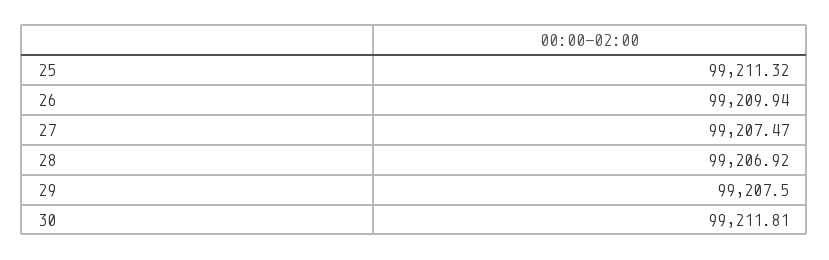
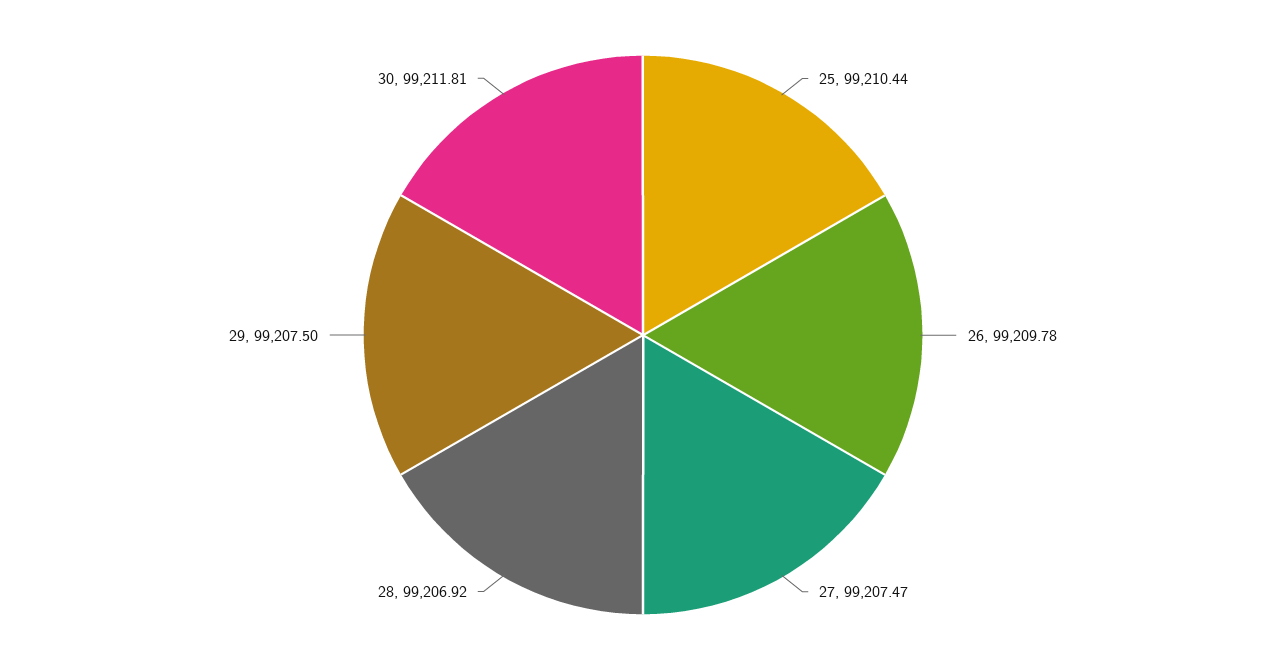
  {
-   "25": 99211.32,
+   "25": 99210.44,
-   "26": 99209.94,
+   "26": 99209.78,
    "27": 99207.47,
    "28": 99206.92,
    "29": 99207.5,
    "30": 99211.81
  }

